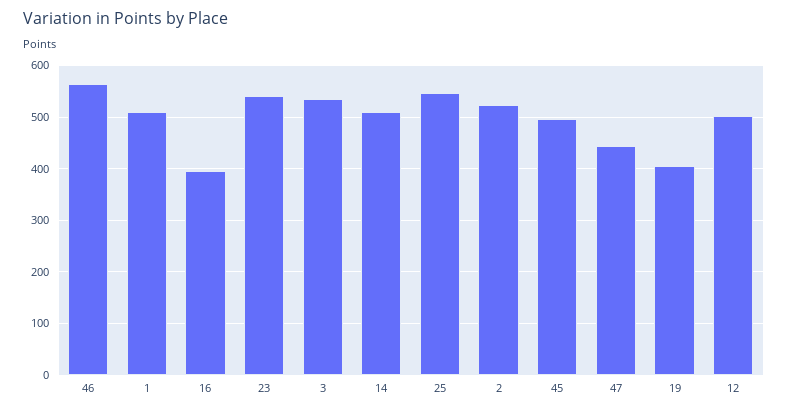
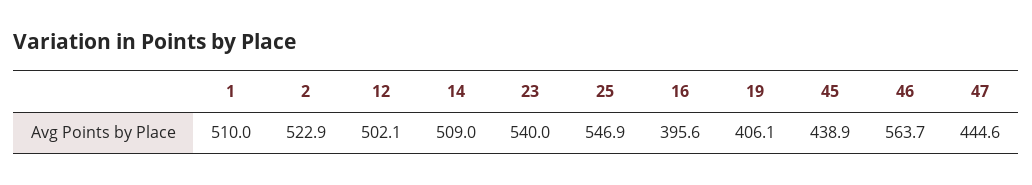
  {
    "46": 563.7,
    "1": 510,
    "16": 395.6,
    "23": 540,
-   "3": 540,
    "14": 509,
    "25": 546.9,
    "2": 522.9,
-   "45": 500,
+   "45": 438.9,
    "47": 444.6,
    "19": 406.1,
    "12": 502.1
  }

